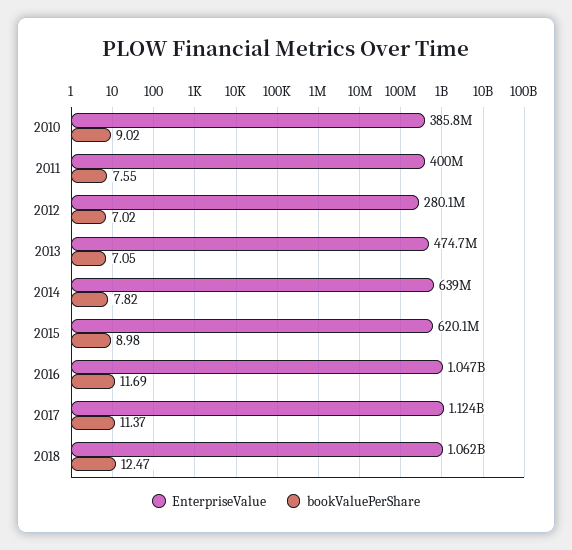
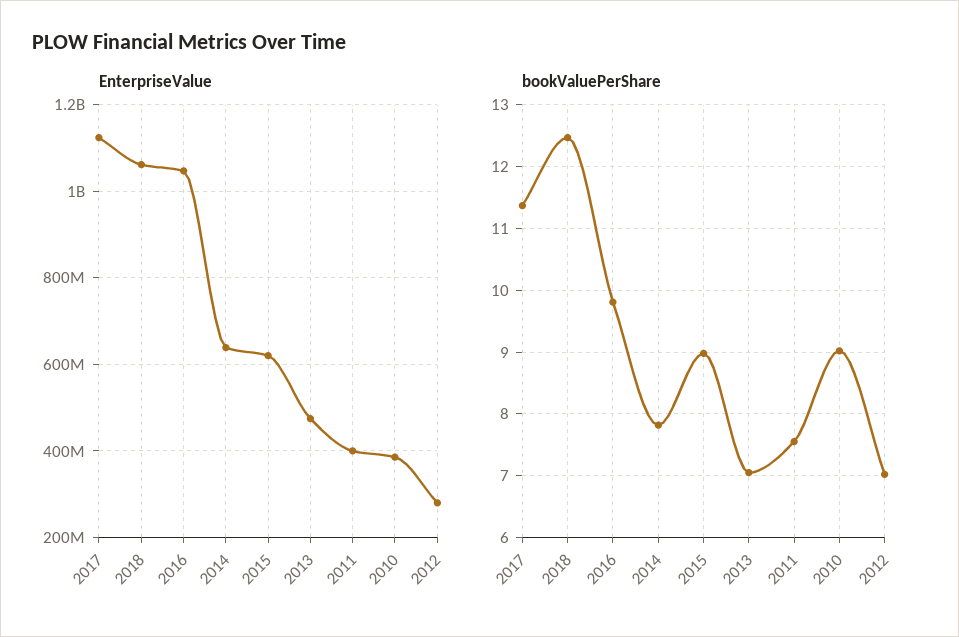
  {
    "EnterpriseValue": {
      "2010": 385800000,
      "2011": 400000000,
      "2012": 280100000,
      "2013": 474700000,
      "2014": 639000000,
      "2015": 620100000,
      "2016": 1047000000,
      "2017": 1124000000,
      "2018": 1062000000
    },
    "bookValuePerShare": {
      "2010": 9.02,
      "2011": 7.55,
      "2012": 7.02,
      "2013": 7.05,
      "2014": 7.82,
      "2015": 8.98,
-     "2016": 11.69,
+     "2016": 9.8,
      "2017": 11.37,
      "2018": 12.47
    }
  }

